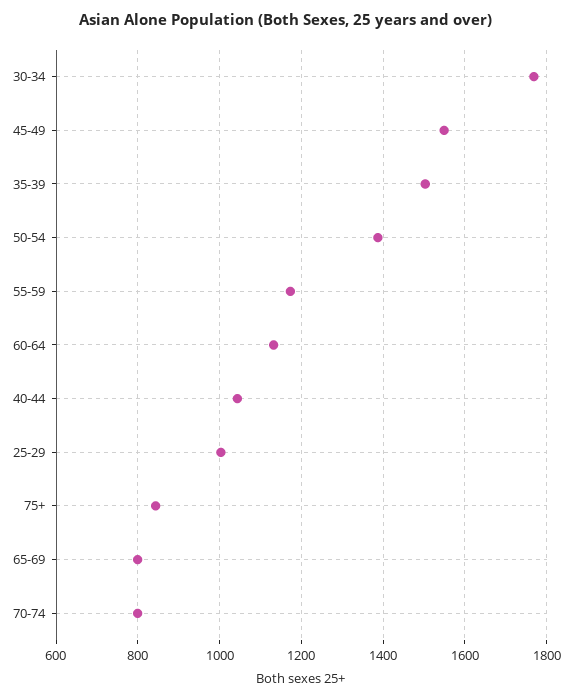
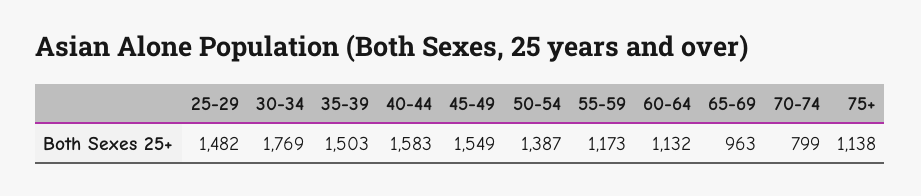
  {
    "30-34": 1769,
    "45-49": 1549,
    "35-39": 1503,
    "50-54": 1387,
    "55-59": 1173,
    "60-64": 1132,
-   "40-44": 1040,
+   "40-44": 1583,
-   "25-29": 1000,
+   "25-29": 1482,
-   "75+": 840,
+   "75+": 1138,
-   "65-69": 800,
+   "65-69": 963,
    "70-74": 799
  }

